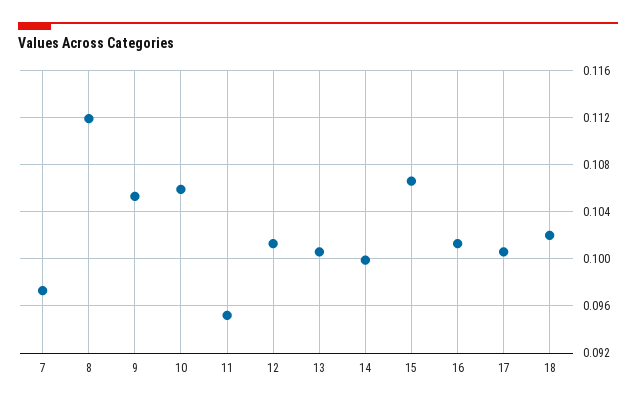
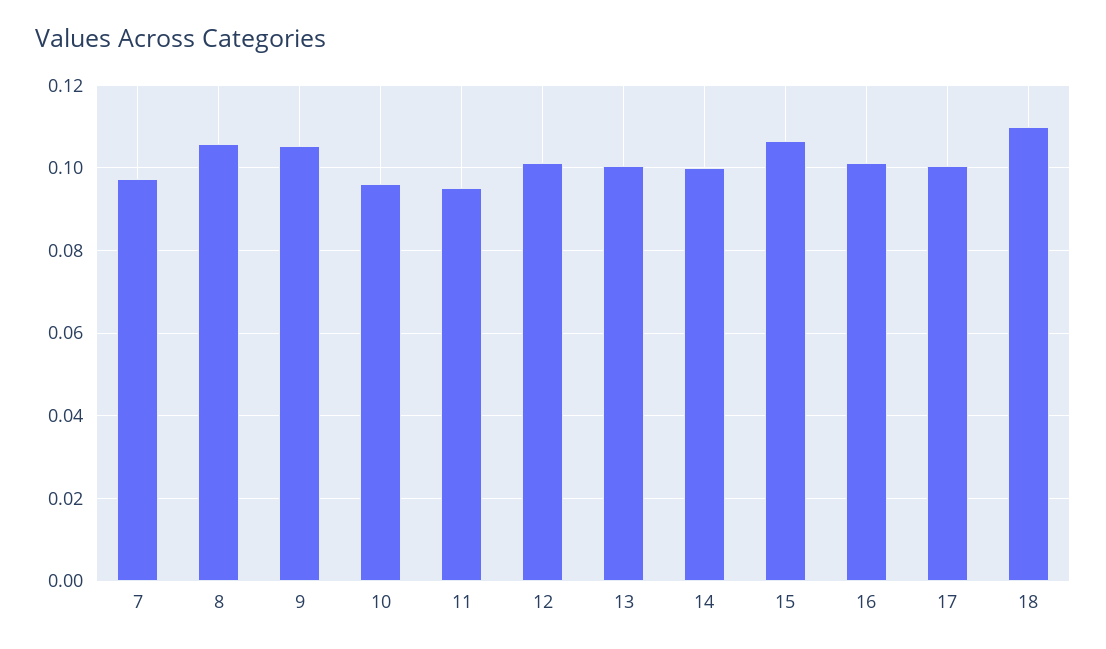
  {
    "7": 0.097,
-   "8": 0.112,
+   "8": 0.106,
    "9": 0.105,
-   "10": 0.106,
+   "10": 0.096,
    "11": 0.095,
    "12": 0.101,
    "13": 0.101,
    "14": 0.1,
    "15": 0.107,
    "16": 0.101,
    "17": 0.101,
-   "18": 0.102
+   "18": 0.11
  }

